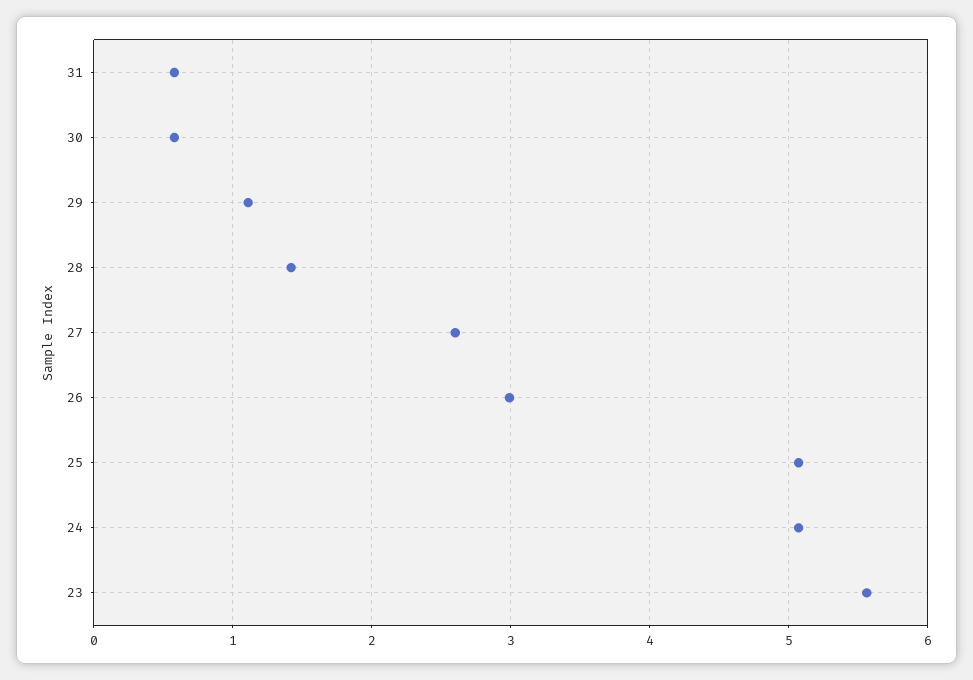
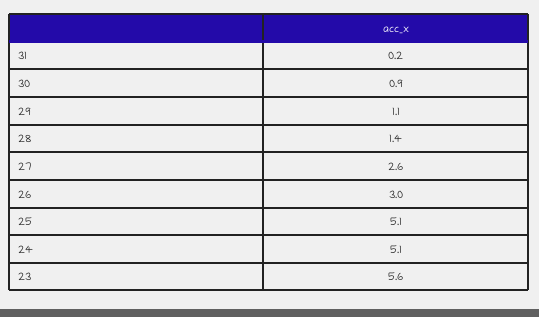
  {
-   "31": 0.6,
+   "31": 0.2,
-   "30": 0.6,
+   "30": 0.9,
    "29": 1.1,
    "28": 1.4,
    "27": 2.6,
    "26": 3,
    "25": 5.1,
    "24": 5.1,
    "23": 5.6
  }

